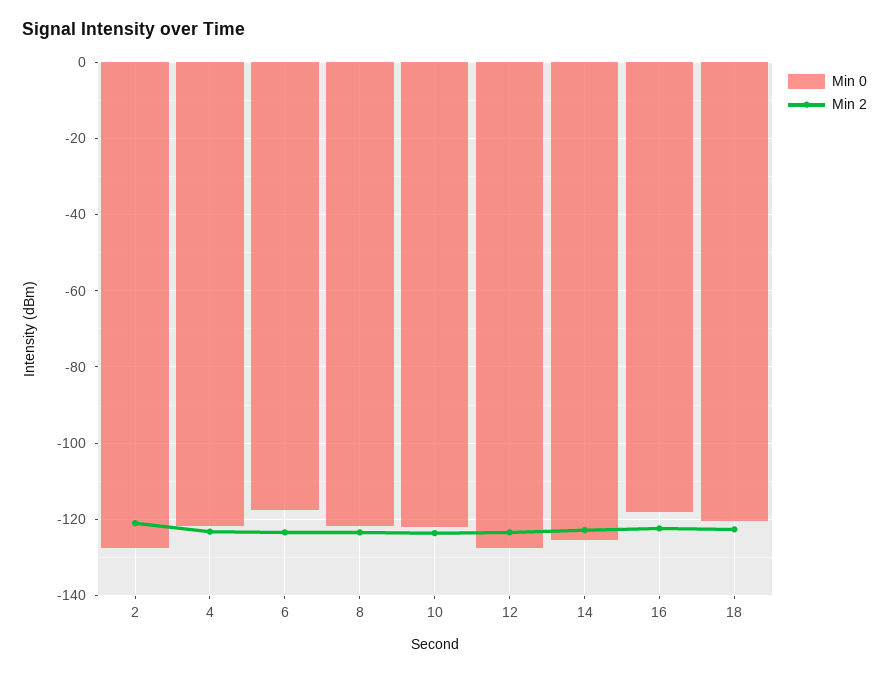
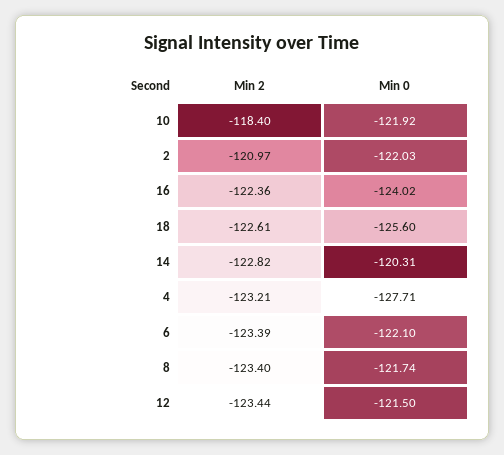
  {
    "Min 0": {
-     "2": -128,
+     "2": -122.03,
-     "4": -122,
+     "4": -127.71,
-     "6": -118,
+     "6": -122.1,
      "8": -121.74,
      "10": -121.92,
-     "12": -128,
+     "12": -121.5,
-     "14": -126,
+     "14": -120.31,
-     "16": -118,
+     "16": -124.02,
-     "18": -120
+     "18": -125.6
    },
    "Min 2": {
      "2": -120.97,
      "4": -123.21,
      "6": -123.39,
      "8": -123.4,
-     "10": -124,
+     "10": -118.4,
      "12": -123.44,
      "14": -122.82,
      "16": -122.36,
      "18": -122.61
    }
  }

